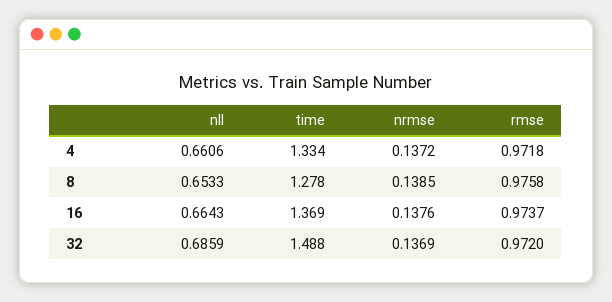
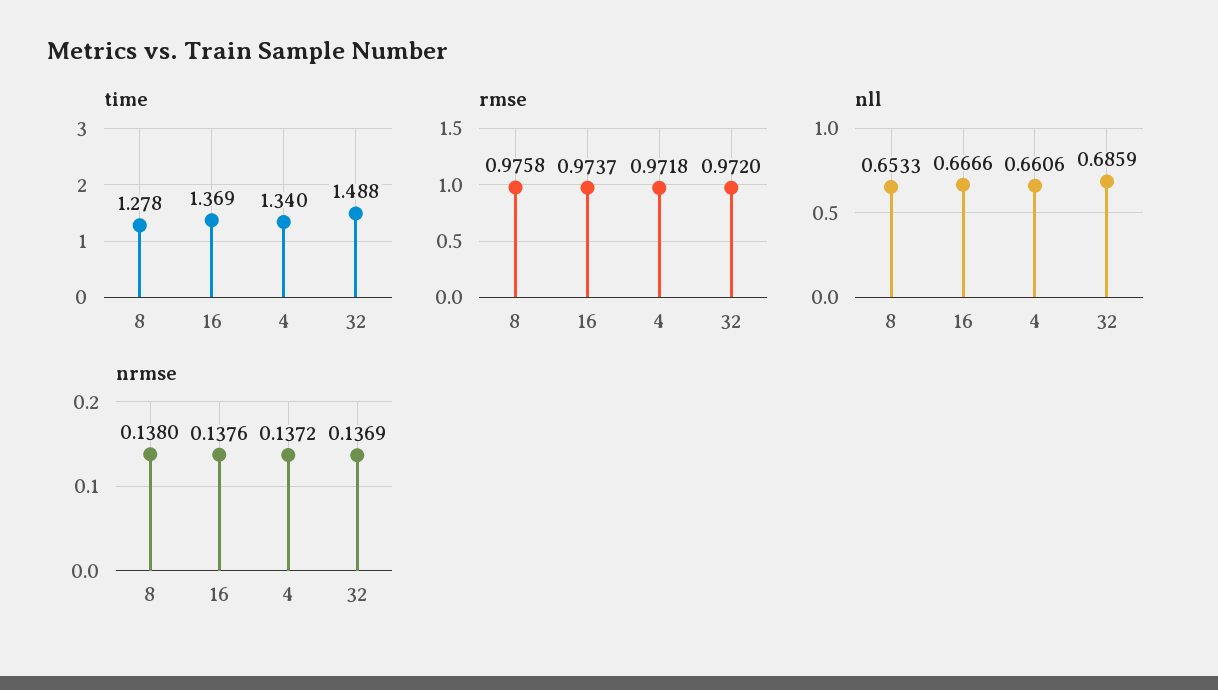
  {
    "nll": {
      "4": 0.6606,
      "8": 0.6533,
-     "16": 0.6643,
+     "16": 0.6666,
      "32": 0.6859
    },
    "time": {
-     "4": 1.334,
+     "4": 1.34,
      "8": 1.278,
      "16": 1.369,
      "32": 1.488
    },
    "nrmse": {
      "4": 0.1372,
-     "8": 0.1385,
+     "8": 0.138,
      "16": 0.1376,
      "32": 0.1369
    },
    "rmse": {
      "4": 0.9718,
      "8": 0.9758,
      "16": 0.9737,
      "32": 0.972
    }
  }

